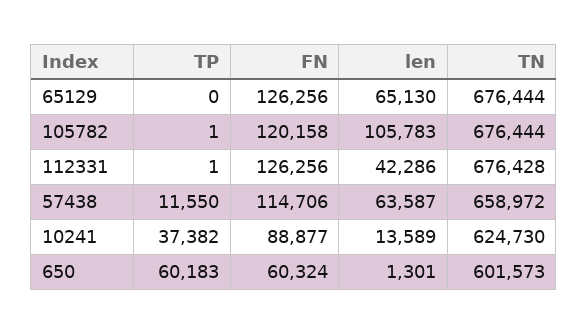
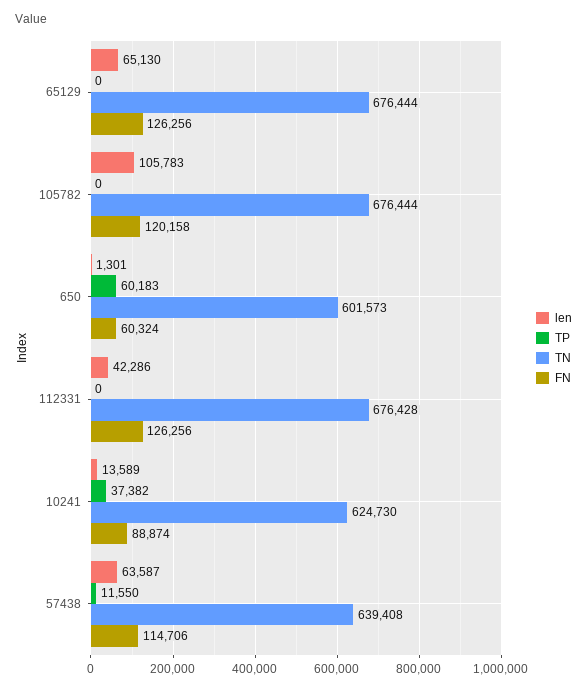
  {
    "TP": {
      "65129": 0,
-     "105782": 1,
+     "105782": 0,
-     "112331": 1,
+     "112331": 0,
      "57438": 11550,
      "10241": 37382,
      "650": 60183
    },
    "FN": {
      "65129": 126256,
      "105782": 120158,
      "112331": 126256,
      "57438": 114706,
-     "10241": 88877,
+     "10241": 88874,
      "650": 60324
    },
    "len": {
      "65129": 65130,
      "105782": 105783,
      "112331": 42286,
      "57438": 63587,
      "10241": 13589,
      "650": 1301
    },
    "TN": {
      "65129": 676444,
      "105782": 676444,
      "112331": 676428,
-     "57438": 658972,
+     "57438": 639408,
      "10241": 624730,
      "650": 601573
    }
  }

